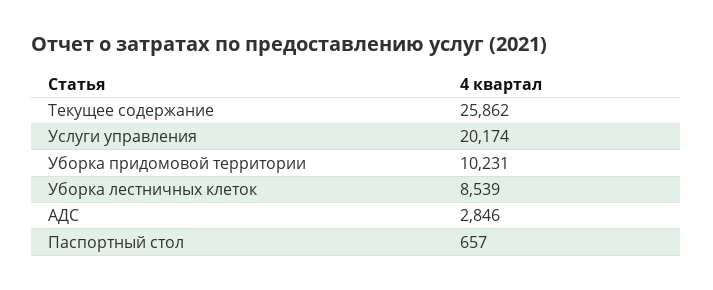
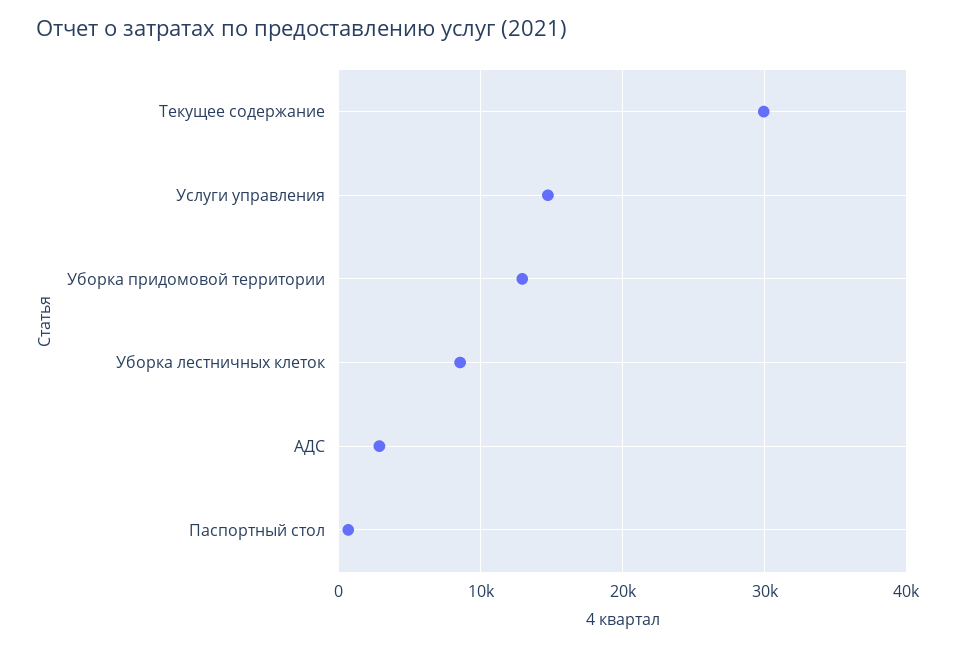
  {
-   "Текущее содержание": 25862,
+   "Текущее содержание": 30000,
-   "Услуги управления": 20174,
+   "Услуги управления": 15000,
-   "Уборка придомовой территории": 10231,
+   "Уборка придомовой территории": 13000,
    "Уборка лестничных клеток": 8539,
    "АДС": 2846,
    "Паспортный стол": 657
  }

